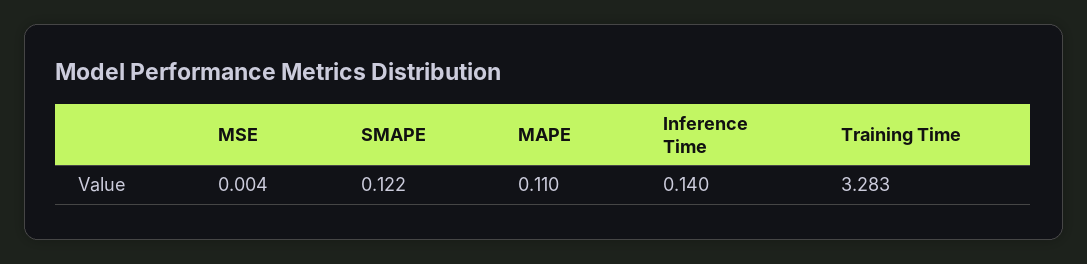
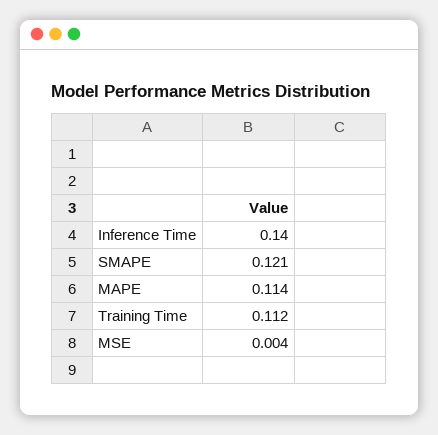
  {
    "MSE": 0.004,
-   "SMAPE": 0.122,
+   "SMAPE": 0.121,
-   "MAPE": 0.11,
+   "MAPE": 0.114,
    "Inference Time": 0.14,
-   "Training Time": 3.283
+   "Training Time": 0.112
  }

